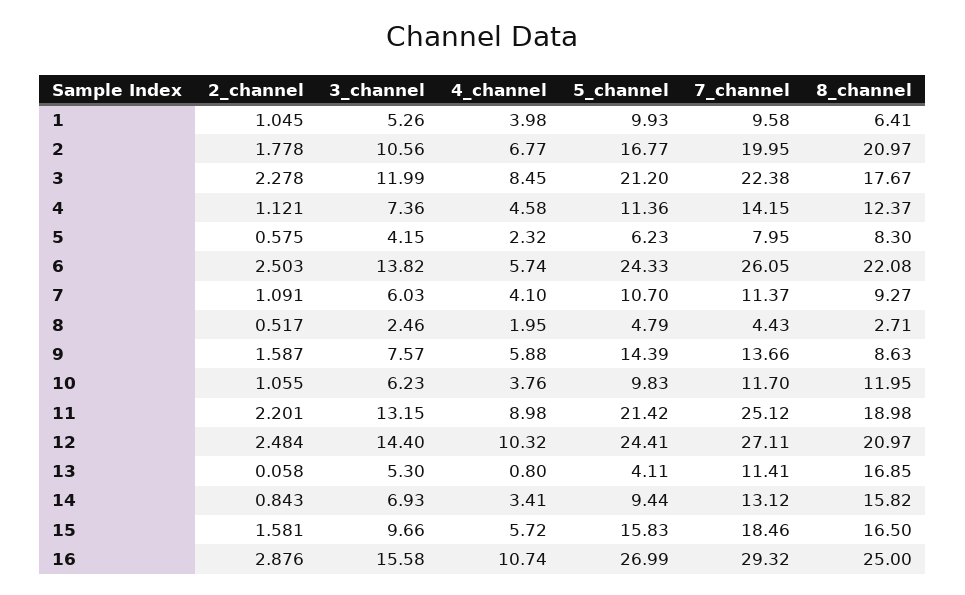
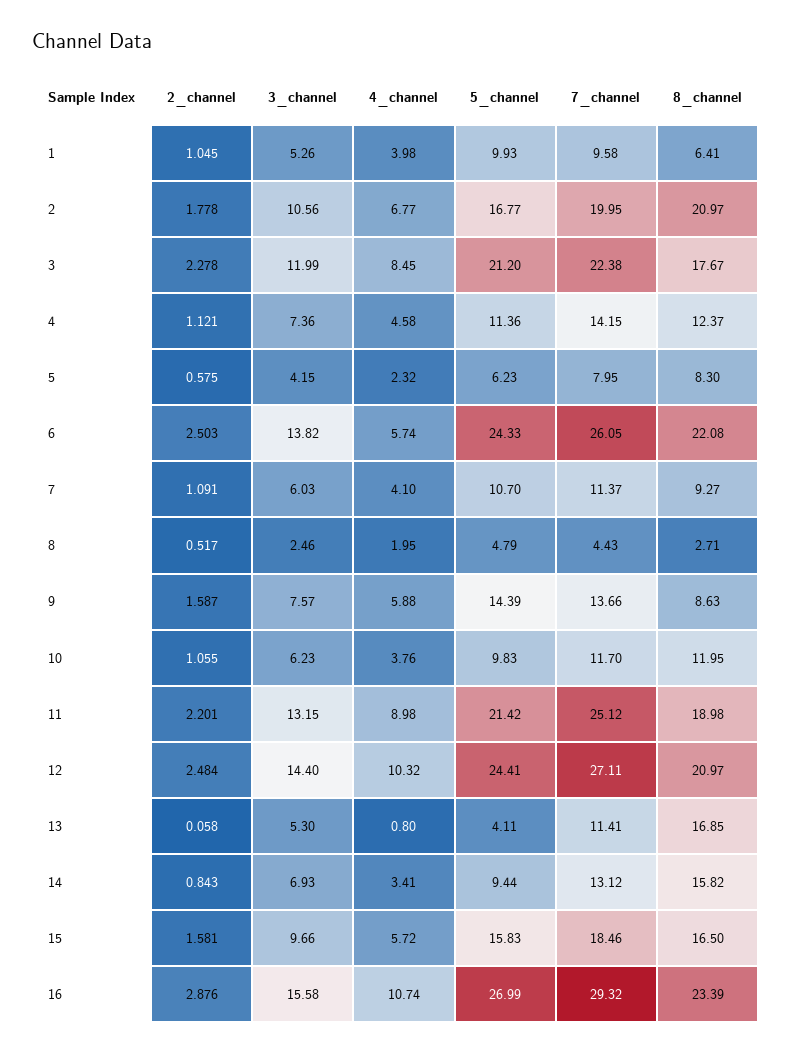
  {
    "2_channel": {
      "1": 1.045,
      "2": 1.778,
      "3": 2.278,
      "4": 1.121,
      "5": 0.575,
      "6": 2.503,
      "7": 1.091,
      "8": 0.517,
      "9": 1.587,
      "10": 1.055,
      "11": 2.201,
      "12": 2.484,
      "13": 0.058,
      "14": 0.843,
      "15": 1.581,
      "16": 2.876
    },
    "3_channel": {
      "1": 5.26,
      "2": 10.56,
      "3": 11.99,
      "4": 7.36,
      "5": 4.15,
      "6": 13.82,
      "7": 6.03,
      "8": 2.46,
      "9": 7.57,
      "10": 6.23,
      "11": 13.15,
      "12": 14.4,
      "13": 5.3,
      "14": 6.93,
      "15": 9.66,
      "16": 15.58
    },
    "4_channel": {
      "1": 3.98,
      "2": 6.77,
      "3": 8.45,
      "4": 4.58,
      "5": 2.32,
      "6": 5.74,
      "7": 4.1,
      "8": 1.95,
      "9": 5.88,
      "10": 3.76,
      "11": 8.98,
      "12": 10.32,
      "13": 0.8,
      "14": 3.41,
      "15": 5.72,
      "16": 10.74
    },
    "5_channel": {
      "1": 9.93,
      "2": 16.77,
      "3": 21.2,
      "4": 11.36,
      "5": 6.23,
      "6": 24.33,
      "7": 10.7,
      "8": 4.79,
      "9": 14.39,
      "10": 9.83,
      "11": 21.42,
      "12": 24.41,
      "13": 4.11,
      "14": 9.44,
      "15": 15.83,
      "16": 26.99
    },
    "7_channel": {
      "1": 9.58,
      "2": 19.95,
      "3": 22.38,
      "4": 14.15,
      "5": 7.95,
      "6": 26.05,
      "7": 11.37,
      "8": 4.43,
      "9": 13.66,
      "10": 11.7,
      "11": 25.12,
      "12": 27.11,
      "13": 11.41,
      "14": 13.12,
      "15": 18.46,
      "16": 29.32
    },
    "8_channel": {
      "1": 6.41,
      "2": 20.97,
      "3": 17.67,
      "4": 12.37,
      "5": 8.3,
      "6": 22.08,
      "7": 9.27,
      "8": 2.71,
      "9": 8.63,
      "10": 11.95,
      "11": 18.98,
      "12": 20.97,
      "13": 16.85,
      "14": 15.82,
      "15": 16.5,
-     "16": 25
+     "16": 23.39
    }
  }

